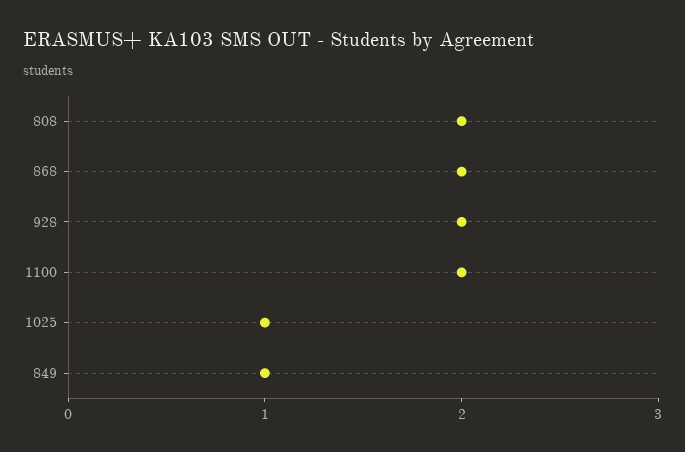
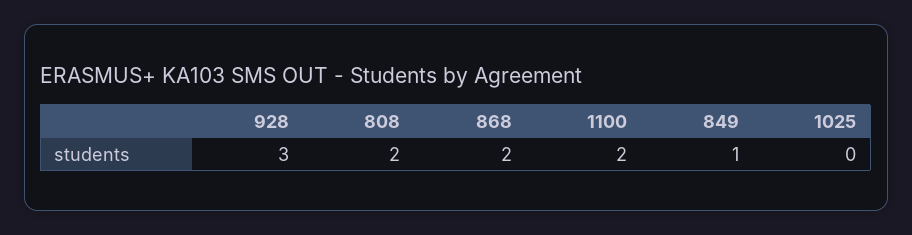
  {
    "808": 2,
    "868": 2,
-   "928": 2,
+   "928": 3,
    "1100": 2,
-   "1025": 1,
+   "1025": 0,
    "849": 1
  }

